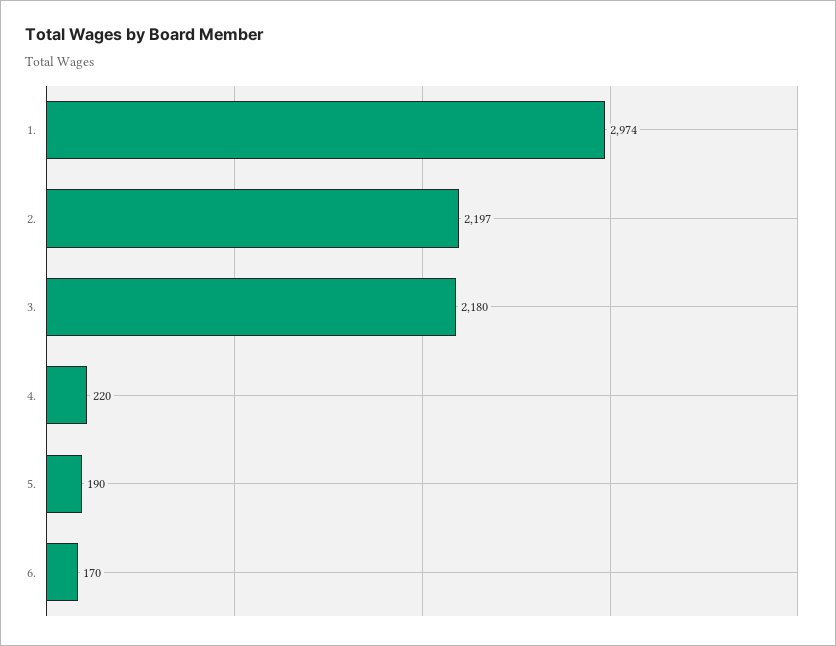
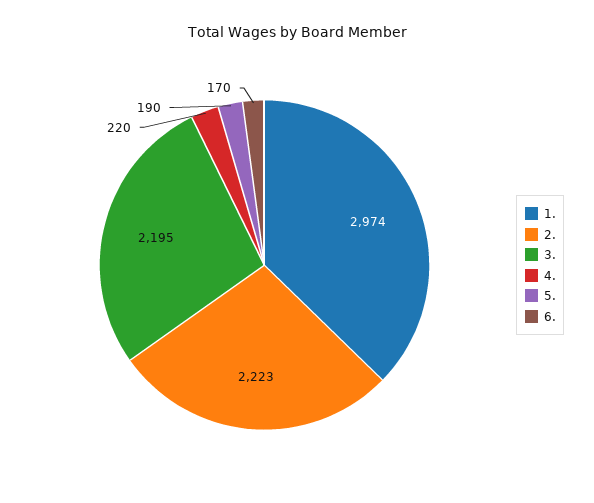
  {
    "1.": 2974,
-   "2.": 2197,
+   "2.": 2223,
-   "3.": 2180,
+   "3.": 2195,
    "4.": 220,
    "5.": 190,
    "6.": 170
  }

